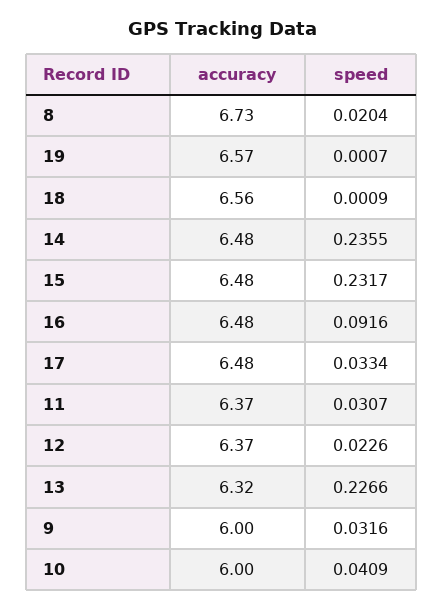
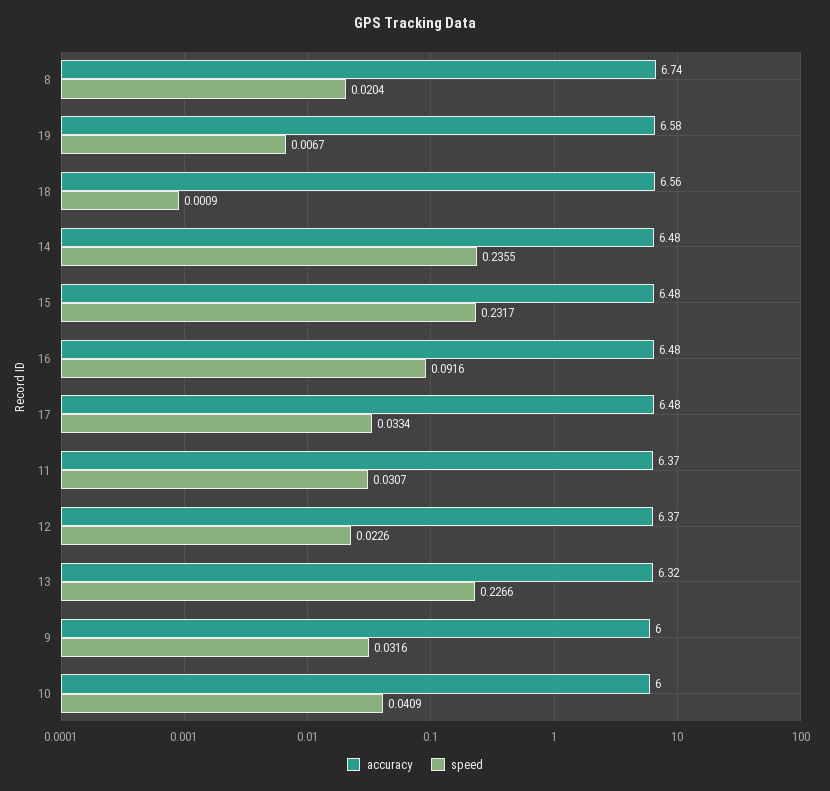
  {
    "accuracy": {
-     "8": 6.73,
+     "8": 6.74,
-     "19": 6.57,
+     "19": 6.58,
      "18": 6.56,
      "14": 6.48,
      "15": 6.48,
      "16": 6.48,
      "17": 6.48,
      "11": 6.37,
      "12": 6.37,
      "13": 6.32,
      "9": 6,
      "10": 6
    },
    "speed": {
      "8": 0.0204,
-     "19": 0.0007,
+     "19": 0.0067,
      "18": 0.0009,
      "14": 0.2355,
      "15": 0.2317,
      "16": 0.0916,
      "17": 0.0334,
      "11": 0.0307,
      "12": 0.0226,
      "13": 0.2266,
      "9": 0.0316,
      "10": 0.0409
    }
  }

